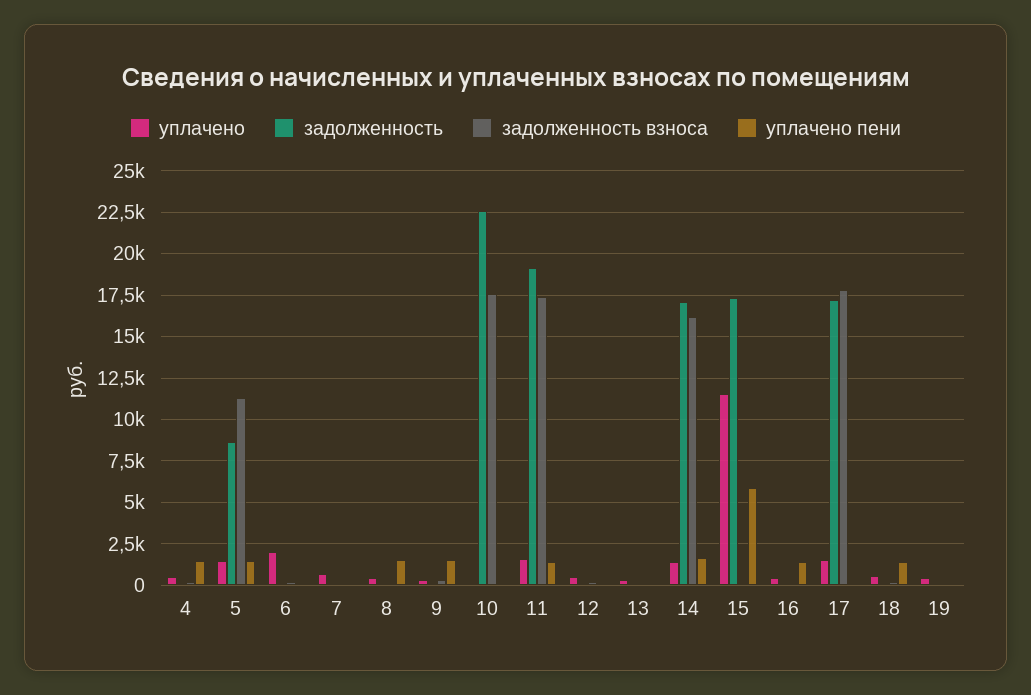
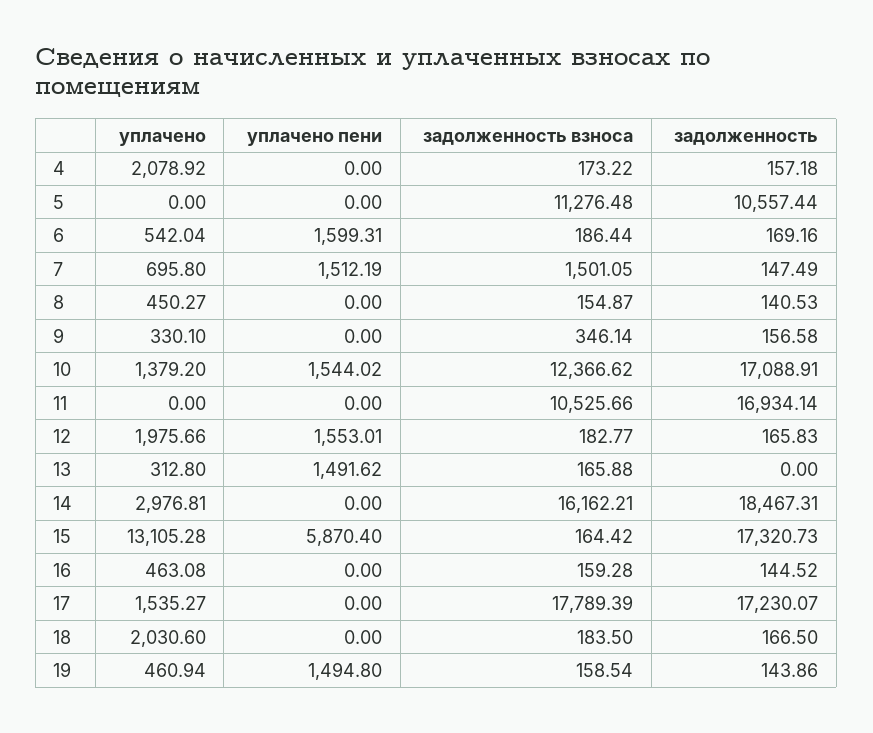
  {
    "уплачено": {
-     "4": 500,
+     "4": 2078.92,
-     "5": 1500,
+     "5": 0,
-     "6": 2000,
+     "6": 542.04,
      "7": 695.8,
      "8": 450.27,
      "9": 330.1,
-     "10": 0,
+     "10": 1379.2,
-     "11": 1500,
+     "11": 0,
-     "12": 500,
+     "12": 1975.66,
      "13": 312.8,
-     "14": 1500,
+     "14": 2976.81,
-     "15": 11500,
+     "15": 13105.28,
      "16": 463.08,
      "17": 1535.27,
-     "18": 500,
+     "18": 2030.6,
      "19": 460.94
    },
    "задолженность": {
      "4": 157.18,
-     "5": 8500,
+     "5": 10557.44,
      "6": 169.16,
      "7": 147.49,
      "8": 140.53,
      "9": 156.58,
-     "10": 22500,
+     "10": 17088.91,
-     "11": 19000,
+     "11": 16934.14,
      "12": 165.83,
      "13": 0,
-     "14": 17000,
+     "14": 18467.31,
      "15": 17320.73,
      "16": 144.52,
      "17": 17230.07,
      "18": 166.5,
      "19": 143.86
    },
    "задолженность взноса": {
      "4": 173.22,
      "5": 11276.48,
      "6": 186.44,
-     "7": 0,
+     "7": 1501.05,
      "8": 154.87,
      "9": 346.14,
-     "10": 17500,
+     "10": 12366.62,
-     "11": 17500,
+     "11": 10525.66,
      "12": 182.77,
      "13": 165.88,
      "14": 16162.21,
      "15": 164.42,
      "16": 159.28,
      "17": 17789.39,
      "18": 183.5,
      "19": 158.54
    },
    "уплачено пени": {
-     "4": 1500,
+     "4": 0,
-     "5": 1500,
+     "5": 0,
-     "6": 0,
+     "6": 1599.31,
-     "7": 0,
+     "7": 1512.19,
-     "8": 1500,
+     "8": 0,
-     "9": 1500,
+     "9": 0,
-     "10": 0,
+     "10": 1544.02,
-     "11": 1500,
+     "11": 0,
-     "12": 0,
+     "12": 1553.01,
-     "13": 0,
+     "13": 1491.62,
-     "14": 1500,
+     "14": 0,
      "15": 5870.4,
-     "16": 1500,
+     "16": 0,
      "17": 0,
-     "18": 1500,
+     "18": 0,
-     "19": 0
+     "19": 1494.8
    }
  }

